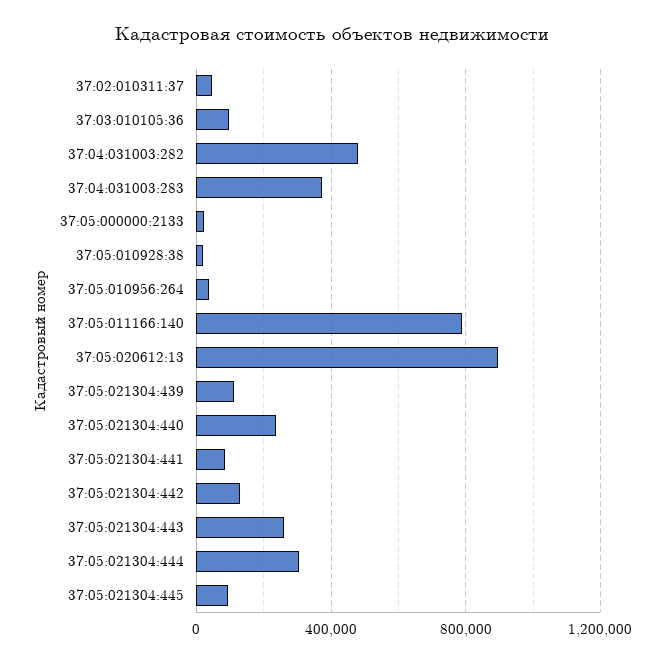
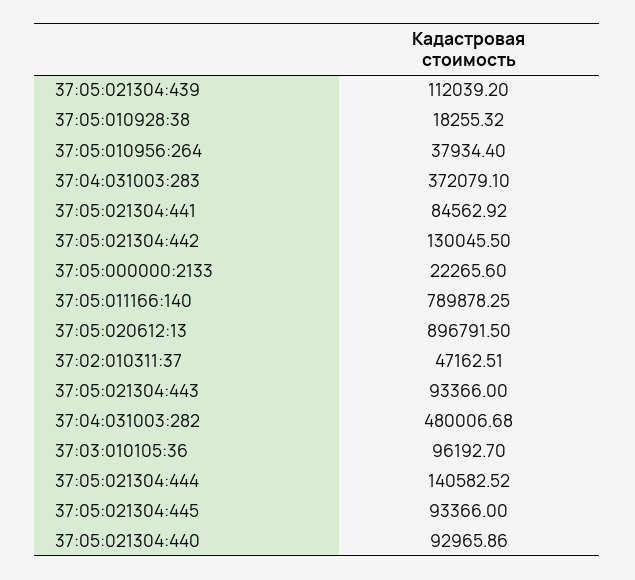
  {
    "37:02:010311:37": 47162.51,
    "37:03:010105:36": 96192.7,
    "37:04:031003:282": 480006.68,
    "37:04:031003:283": 372079.1,
    "37:05:000000:2133": 22265.6,
    "37:05:010928:38": 18255.32,
    "37:05:010956:264": 37934.4,
    "37:05:011166:140": 789878.25,
    "37:05:020612:13": 896791.5,
    "37:05:021304:439": 112039.2,
-   "37:05:021304:440": 250000,
+   "37:05:021304:440": 92965.86,
    "37:05:021304:441": 84562.92,
    "37:05:021304:442": 130045.5,
-   "37:05:021304:443": 250000,
+   "37:05:021304:443": 93366,
-   "37:05:021304:444": 300000,
+   "37:05:021304:444": 140582.52,
    "37:05:021304:445": 93366
  }

